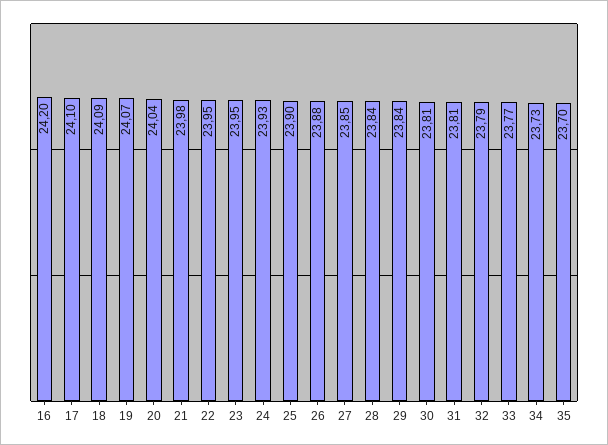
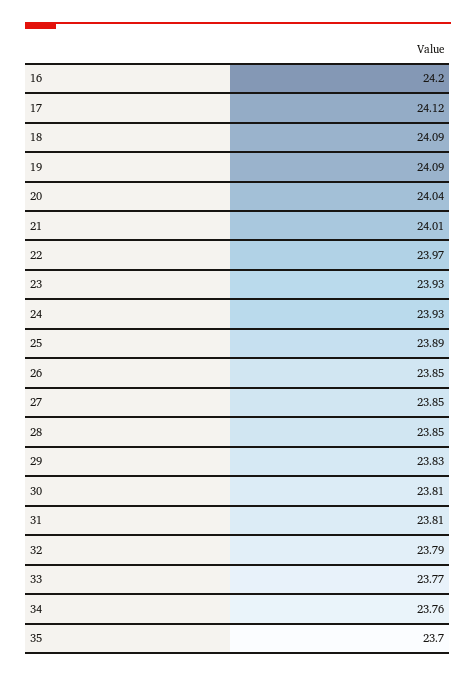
  {
    "16": 24.2,
-   "17": 24.1,
+   "17": 24.12,
    "18": 24.09,
-   "19": 24.07,
+   "19": 24.09,
    "20": 24.04,
-   "21": 23.98,
+   "21": 24.01,
-   "22": 23.95,
+   "22": 23.97,
-   "23": 23.95,
+   "23": 23.93,
    "24": 23.93,
-   "25": 23.9,
+   "25": 23.89,
-   "26": 23.88,
+   "26": 23.85,
    "27": 23.85,
-   "28": 23.84,
+   "28": 23.85,
-   "29": 23.84,
+   "29": 23.83,
    "30": 23.81,
    "31": 23.81,
    "32": 23.79,
    "33": 23.77,
-   "34": 23.73,
+   "34": 23.76,
    "35": 23.7
  }

